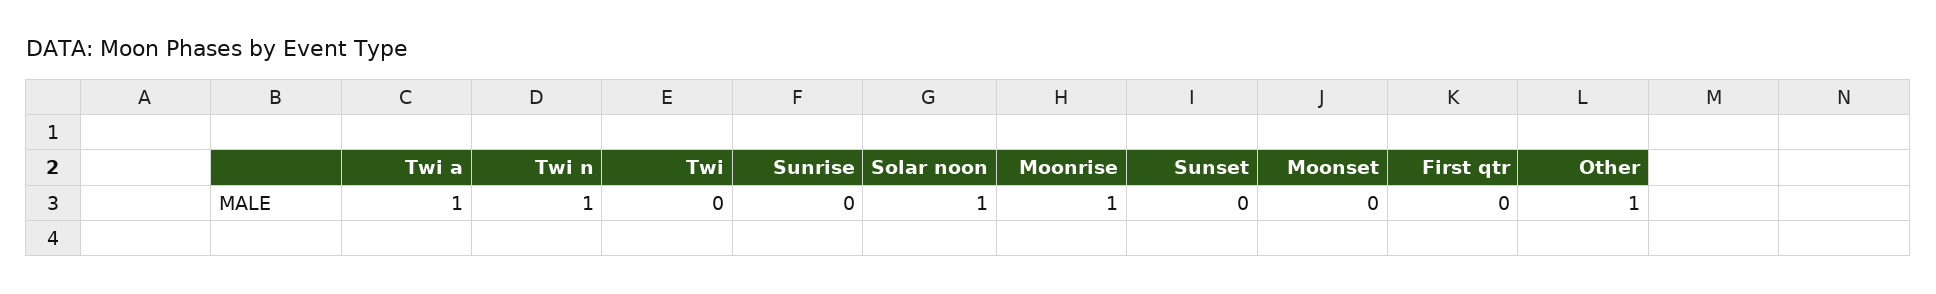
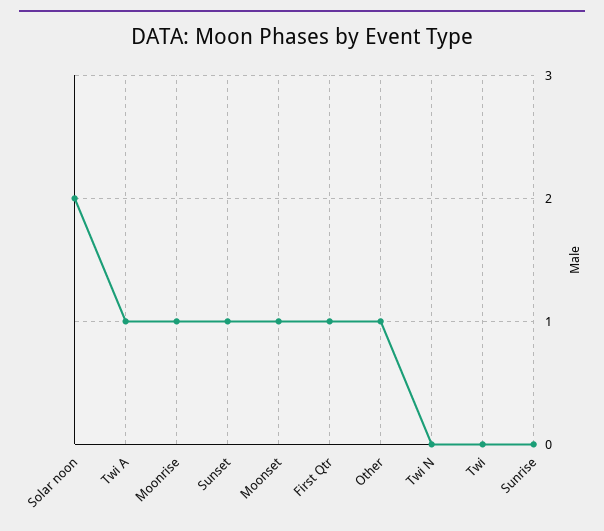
  {
    "Twi a": 1,
-   "Twi n": 1,
+   "Twi n": 0,
    "Twi": 0,
    "Sunrise": 0,
-   "Solar noon": 1,
+   "Solar noon": 2,
    "Moonrise": 1,
-   "Sunset": 0,
+   "Sunset": 1,
-   "Moonset": 0,
+   "Moonset": 1,
-   "First qtr": 0,
+   "First qtr": 1,
    "Other": 1
  }

